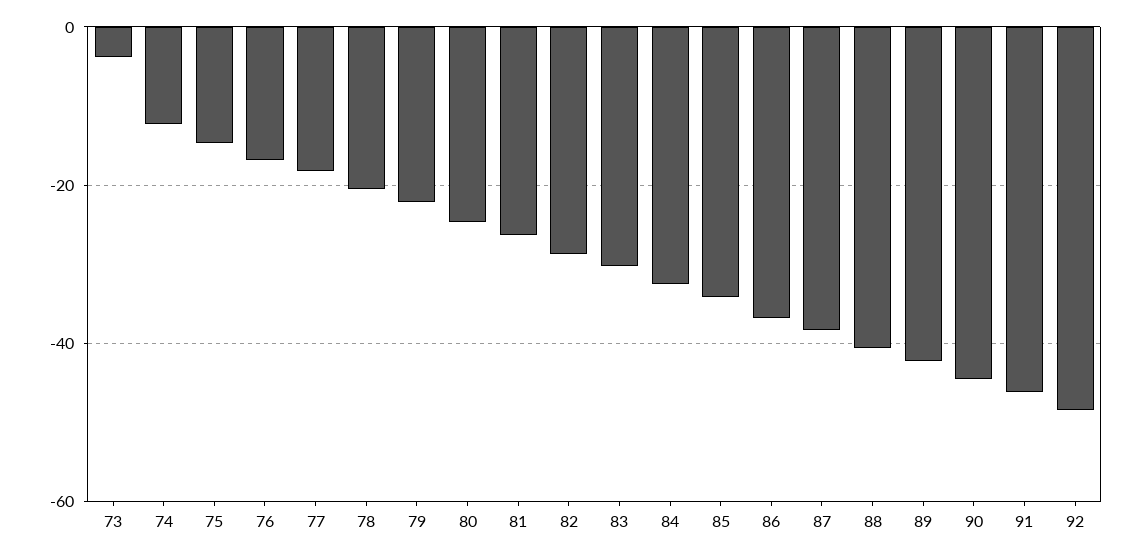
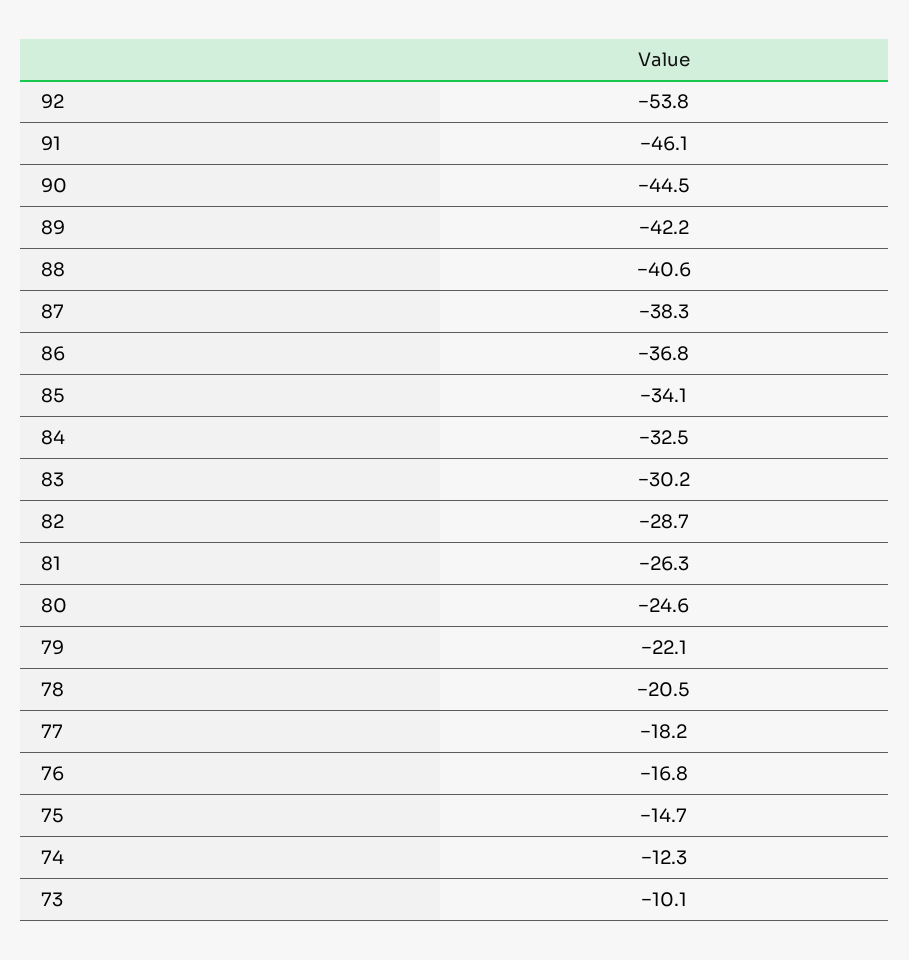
  {
-   "73": -4,
+   "73": -10.1,
    "74": -12.3,
    "75": -14.7,
    "76": -16.8,
    "77": -18.2,
    "78": -20.5,
    "79": -22.1,
    "80": -24.6,
    "81": -26.3,
    "82": -28.7,
    "83": -30.2,
    "84": -32.5,
    "85": -34.1,
    "86": -36.8,
    "87": -38.3,
    "88": -40.6,
    "89": -42.2,
    "90": -44.5,
    "91": -46.1,
-   "92": -48
+   "92": -53.8
  }

